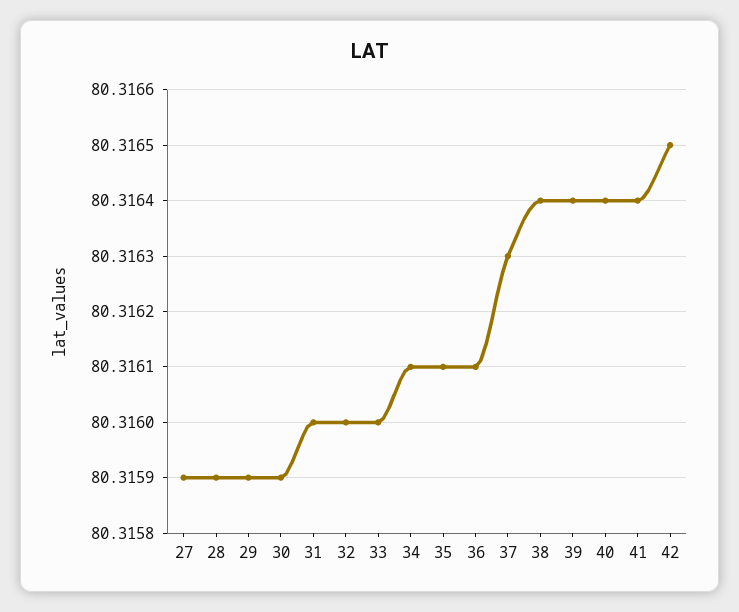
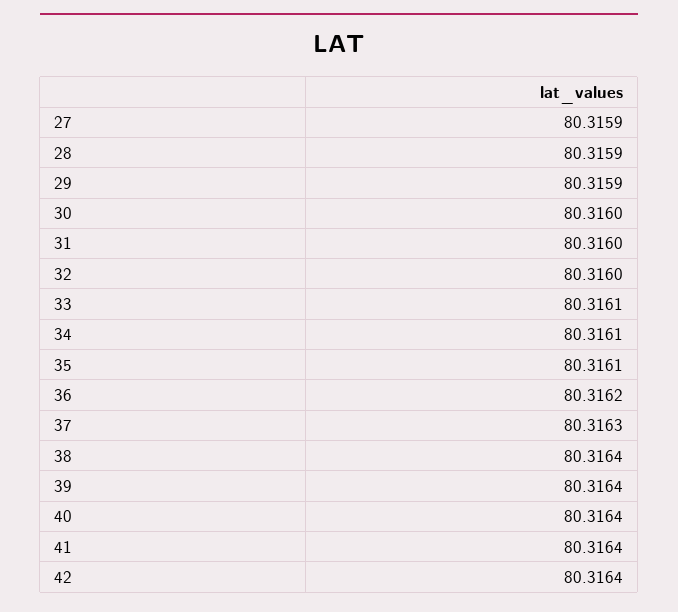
  {
    "27": 80.3159,
    "28": 80.3159,
    "29": 80.3159,
-   "30": 80.3159,
+   "30": 80.316,
    "31": 80.316,
    "32": 80.316,
-   "33": 80.316,
+   "33": 80.3161,
    "34": 80.3161,
    "35": 80.3161,
-   "36": 80.3161,
+   "36": 80.3162,
    "37": 80.3163,
    "38": 80.3164,
    "39": 80.3164,
    "40": 80.3164,
    "41": 80.3164,
-   "42": 80.3165
+   "42": 80.3164
  }

